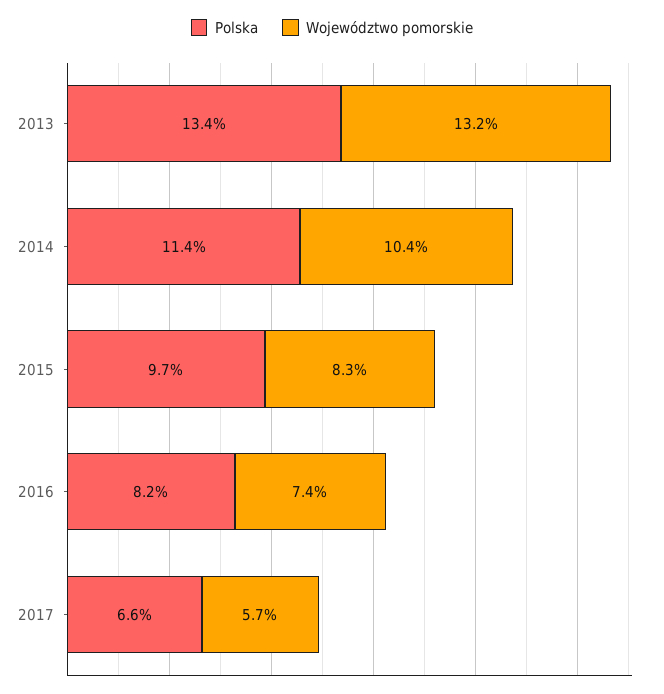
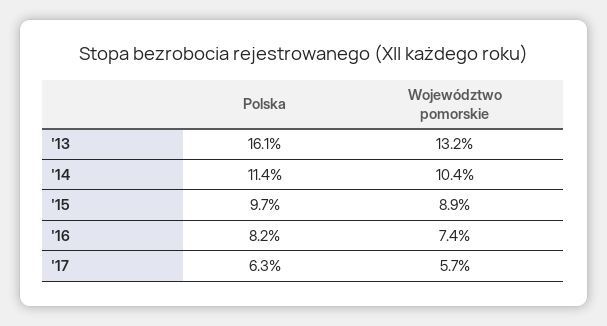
  {
    "Polska": {
-     "2013": 13.4,
+     "2013": 16.1,
      "2014": 11.4,
      "2015": 9.7,
      "2016": 8.2,
-     "2017": 6.6
+     "2017": 6.3
    },
    "Województwo pomorskie": {
      "2013": 13.2,
      "2014": 10.4,
-     "2015": 8.3,
+     "2015": 8.9,
      "2016": 7.4,
      "2017": 5.7
    }
  }

